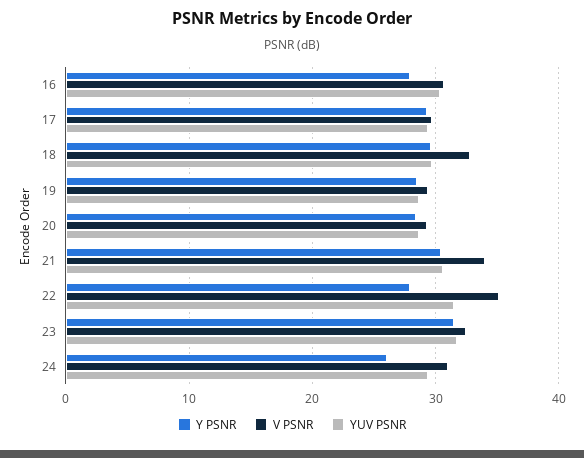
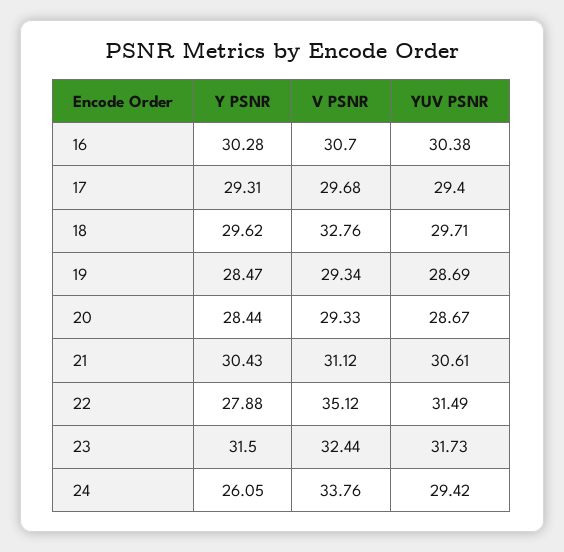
  {
    "Y PSNR": {
-     "16": 28,
+     "16": 30.28,
      "17": 29.31,
      "18": 29.62,
      "19": 28.47,
      "20": 28.44,
      "21": 30.43,
      "22": 27.88,
      "23": 31.5,
      "24": 26.05
    },
    "V PSNR": {
      "16": 30.7,
      "17": 29.68,
      "18": 32.76,
      "19": 29.34,
      "20": 29.33,
-     "21": 34,
+     "21": 31.12,
      "22": 35.12,
      "23": 32.44,
-     "24": 31
+     "24": 33.76
    },
    "YUV PSNR": {
      "16": 30.38,
      "17": 29.4,
      "18": 29.71,
      "19": 28.69,
      "20": 28.67,
      "21": 30.61,
      "22": 31.49,
      "23": 31.73,
      "24": 29.42
    }
  }

